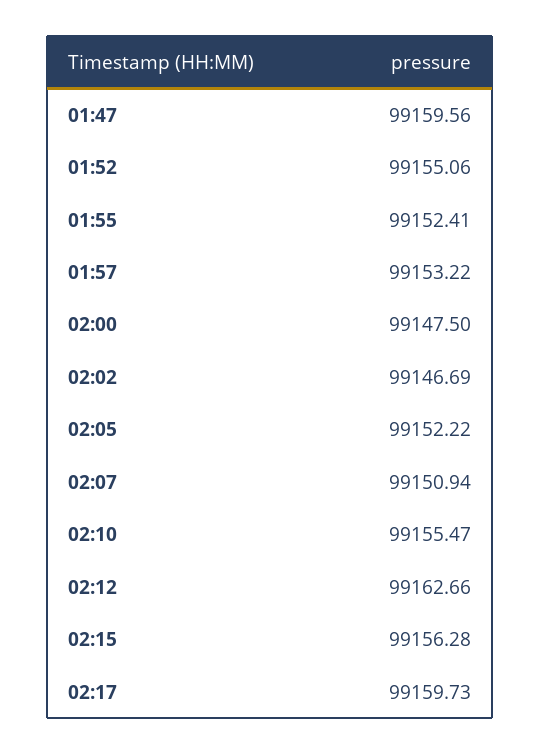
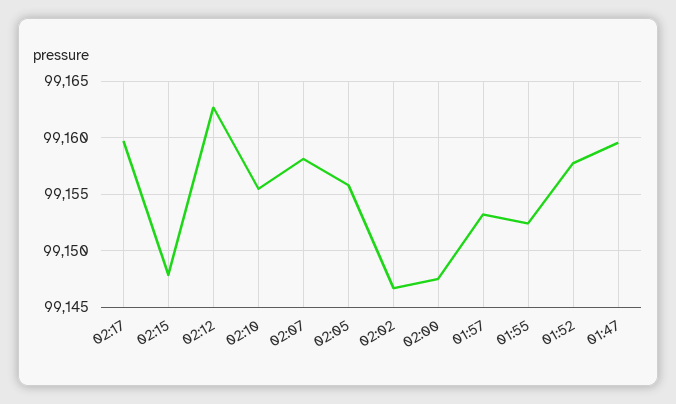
  {
    "01:47": 99159.56,
-   "01:52": 99155.06,
+   "01:52": 99158,
    "01:55": 99152.41,
    "01:57": 99153.22,
    "02:00": 99147.5,
    "02:02": 99146.69,
-   "02:05": 99152.22,
+   "02:05": 99156,
-   "02:07": 99150.94,
+   "02:07": 99158,
    "02:10": 99155.47,
    "02:12": 99162.66,
-   "02:15": 99156.28,
+   "02:15": 99148,
    "02:17": 99159.73
  }

